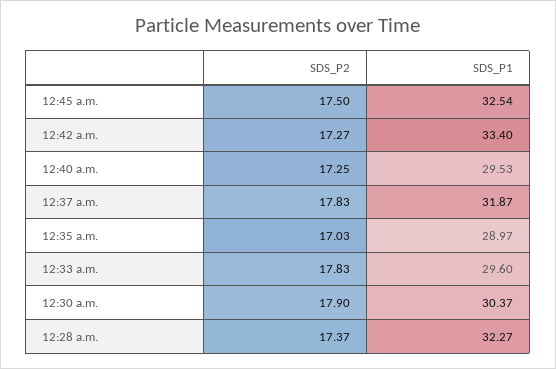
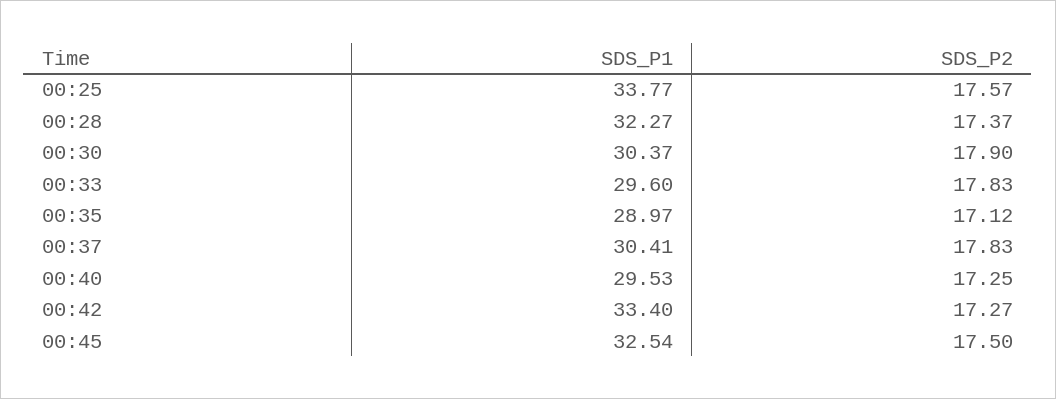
  {
    "SDS_P2": {
      "12:45 a.m.": 17.5,
      "12:42 a.m.": 17.27,
      "12:40 a.m.": 17.25,
      "12:37 a.m.": 17.83,
-     "12:35 a.m.": 17.03,
+     "12:35 a.m.": 17.12,
      "12:33 a.m.": 17.83,
      "12:30 a.m.": 17.9,
-     "12:28 a.m.": 17.37
+     "12:28 a.m.": 17.37,
+     "00:25": 17.57
    },
    "SDS_P1": {
      "12:45 a.m.": 32.54,
      "12:42 a.m.": 33.4,
      "12:40 a.m.": 29.53,
-     "12:37 a.m.": 31.87,
+     "12:37 a.m.": 30.41,
      "12:35 a.m.": 28.97,
      "12:33 a.m.": 29.6,
      "12:30 a.m.": 30.37,
-     "12:28 a.m.": 32.27
+     "12:28 a.m.": 32.27,
+     "00:25": 33.77
    }
  }

